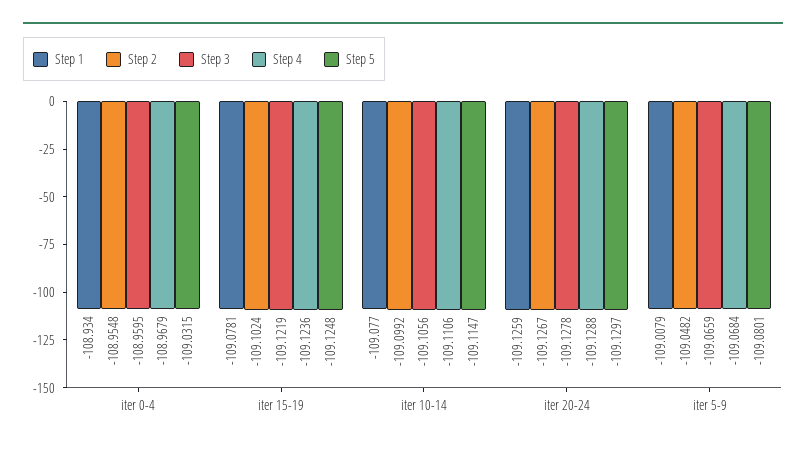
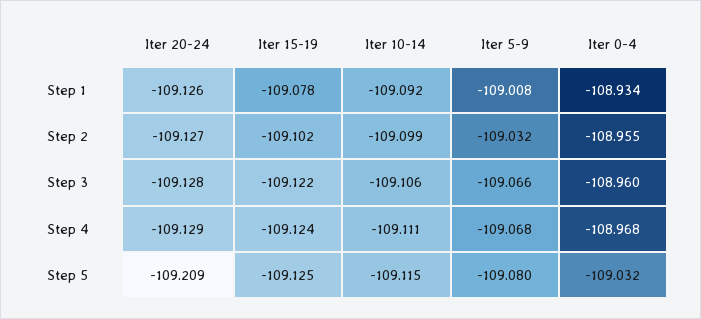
  {
    "Step 1": {
      "iter 0-4": -108.934,
      "iter 15-19": -109.0781,
-     "iter 10-14": -109.077,
+     "iter 10-14": -109.092,
      "iter 20-24": -109.1259,
      "iter 5-9": -109.0079
    },
    "Step 2": {
      "iter 0-4": -108.9548,
      "iter 15-19": -109.1024,
      "iter 10-14": -109.0992,
      "iter 20-24": -109.1267,
-     "iter 5-9": -109.0482
+     "iter 5-9": -109.032
    },
    "Step 3": {
      "iter 0-4": -108.9595,
      "iter 15-19": -109.1219,
      "iter 10-14": -109.1056,
      "iter 20-24": -109.1278,
      "iter 5-9": -109.0659
    },
    "Step 4": {
      "iter 0-4": -108.9679,
      "iter 15-19": -109.1236,
      "iter 10-14": -109.1106,
      "iter 20-24": -109.1288,
      "iter 5-9": -109.0684
    },
    "Step 5": {
      "iter 0-4": -109.0315,
      "iter 15-19": -109.1248,
      "iter 10-14": -109.1147,
-     "iter 20-24": -109.1297,
+     "iter 20-24": -109.209,
      "iter 5-9": -109.0801
    }
  }

